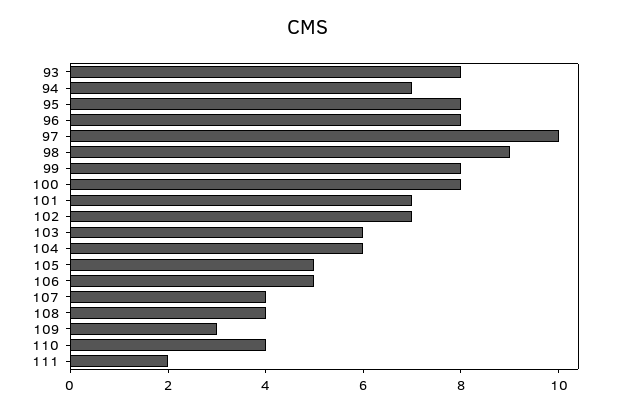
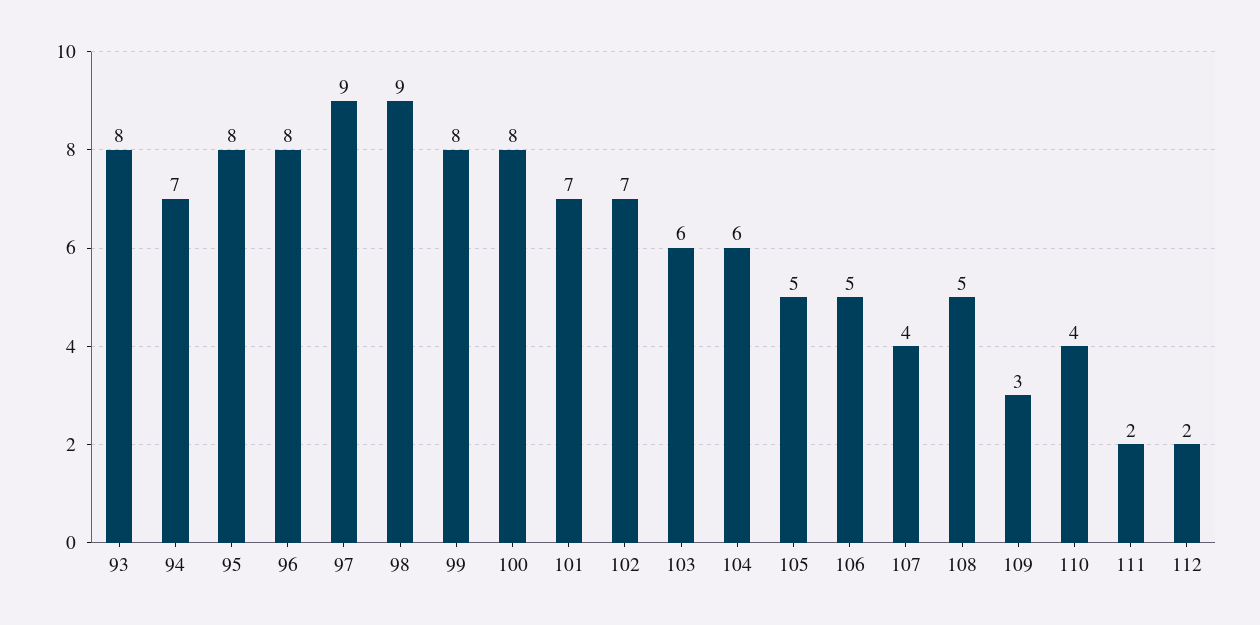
  {
    "93": 8,
    "94": 7,
    "95": 8,
    "96": 8,
-   "97": 10,
+   "97": 9,
    "98": 9,
    "99": 8,
    "100": 8,
    "101": 7,
    "102": 7,
    "103": 6,
    "104": 6,
    "105": 5,
    "106": 5,
    "107": 4,
-   "108": 4,
+   "108": 5,
    "109": 3,
    "110": 4,
-   "111": 2
+   "111": 2,
+   "112": 2
  }

